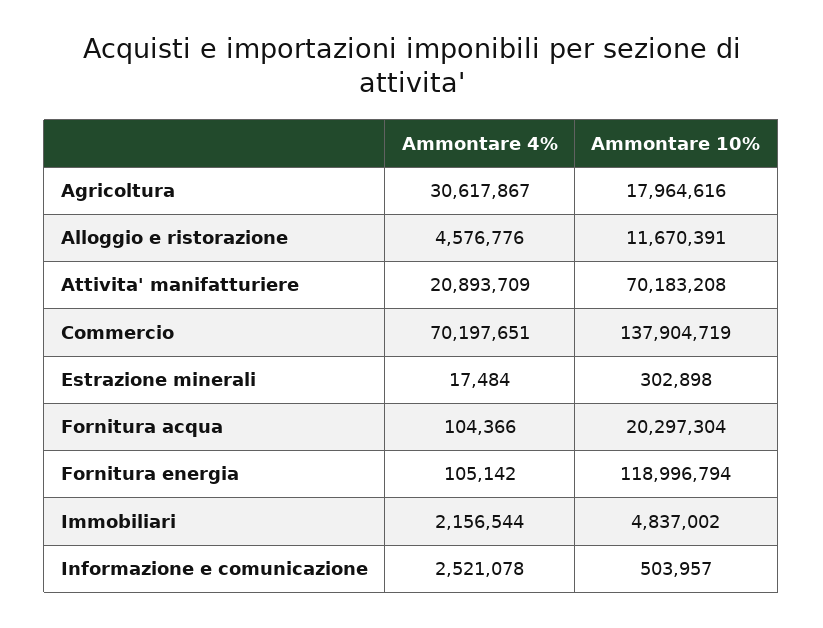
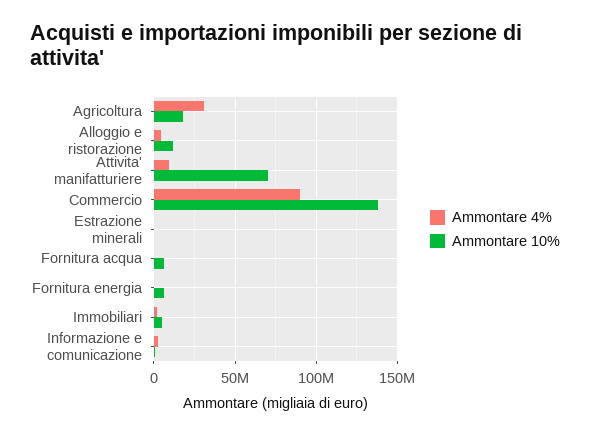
  {
    "Ammontare 4%": {
      "Agricoltura": 30617867,
      "Alloggio e ristorazione": 4576776,
-     "Attivita' manifatturiere": 20893709,
+     "Attivita' manifatturiere": 10000000,
-     "Commercio": 70197651,
+     "Commercio": 90000000,
      "Estrazione minerali": 17484,
      "Fornitura acqua": 104366,
      "Fornitura energia": 105142,
      "Immobiliari": 2156544,
      "Informazione e comunicazione": 2521078
    },
    "Ammontare 10%": {
      "Agricoltura": 17964616,
      "Alloggio e ristorazione": 11670391,
      "Attivita' manifatturiere": 70183208,
      "Commercio": 137904719,
      "Estrazione minerali": 302898,
-     "Fornitura acqua": 20297304,
+     "Fornitura acqua": 5000000,
-     "Fornitura energia": 118996794,
+     "Fornitura energia": 5000000,
      "Immobiliari": 4837002,
      "Informazione e comunicazione": 503957
    }
  }

